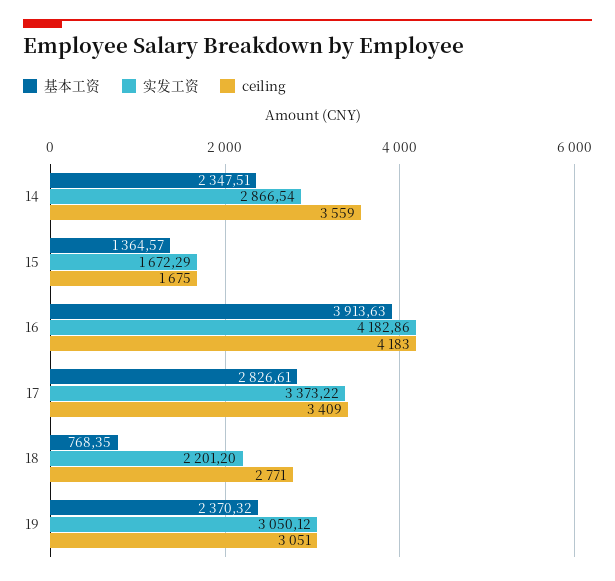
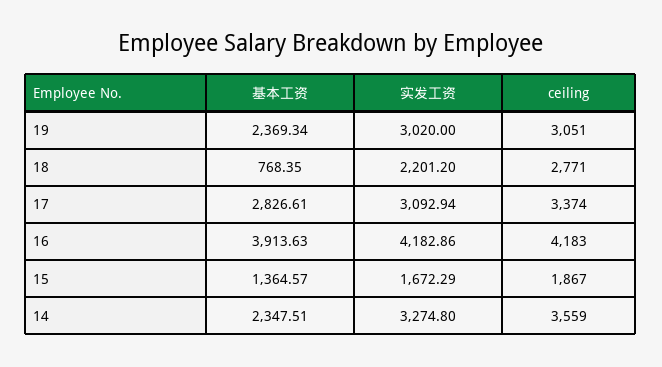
  {
    "基本工资": {
      "14": 2347.51,
      "15": 1364.57,
      "16": 3913.63,
      "17": 2826.61,
      "18": 768.35,
-     "19": 2370.32
+     "19": 2369.34
    },
    "实发工资": {
-     "14": 2866.54,
+     "14": 3274.8,
      "15": 1672.29,
      "16": 4182.86,
-     "17": 3373.22,
+     "17": 3092.94,
      "18": 2201.2,
-     "19": 3050.12
+     "19": 3020
    },
    "ceiling": {
      "14": 3559,
-     "15": 1675,
+     "15": 1867,
      "16": 4183,
-     "17": 3409,
+     "17": 3374,
      "18": 2771,
      "19": 3051
    }
  }

